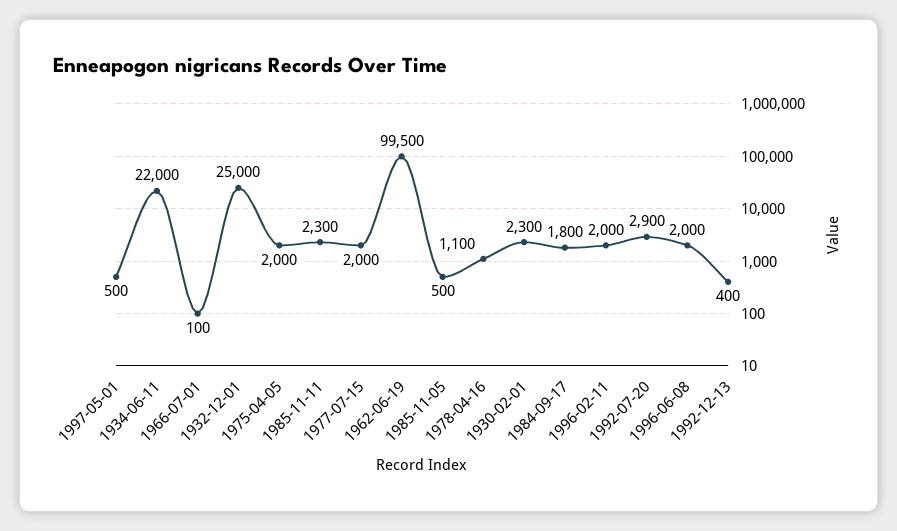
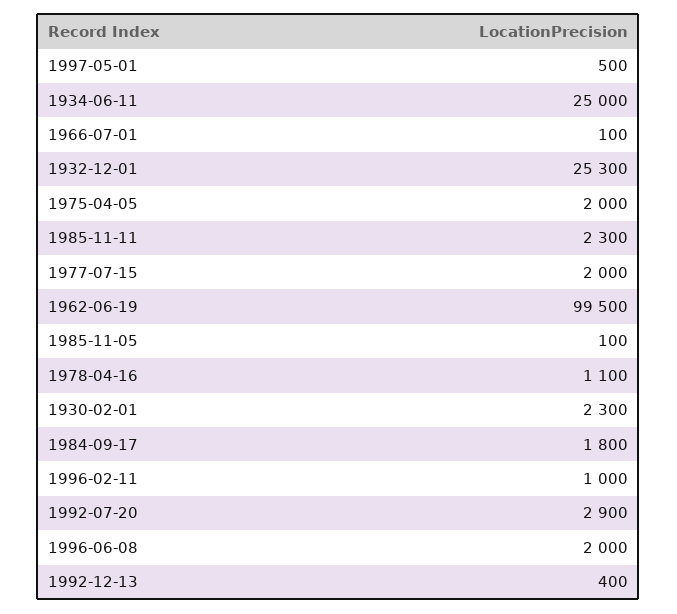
  {
    "1997-05-01": 500,
-   "1934-06-11": 22000,
+   "1934-06-11": 25000,
    "1966-07-01": 100,
-   "1932-12-01": 25000,
+   "1932-12-01": 25300,
    "1975-04-05": 2000,
    "1985-11-11": 2300,
    "1977-07-15": 2000,
    "1962-06-19": 99500,
-   "1985-11-05": 500,
+   "1985-11-05": 100,
    "1978-04-16": 1100,
    "1930-02-01": 2300,
    "1984-09-17": 1800,
-   "1996-02-11": 2000,
+   "1996-02-11": 1000,
    "1992-07-20": 2900,
    "1996-06-08": 2000,
    "1992-12-13": 400
  }

